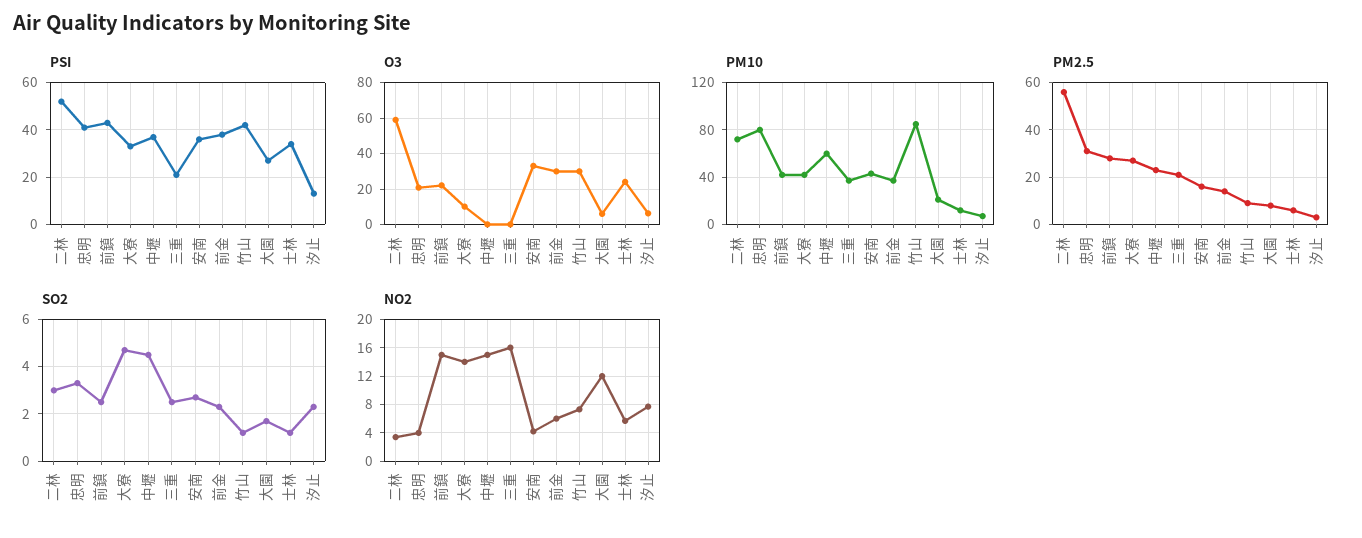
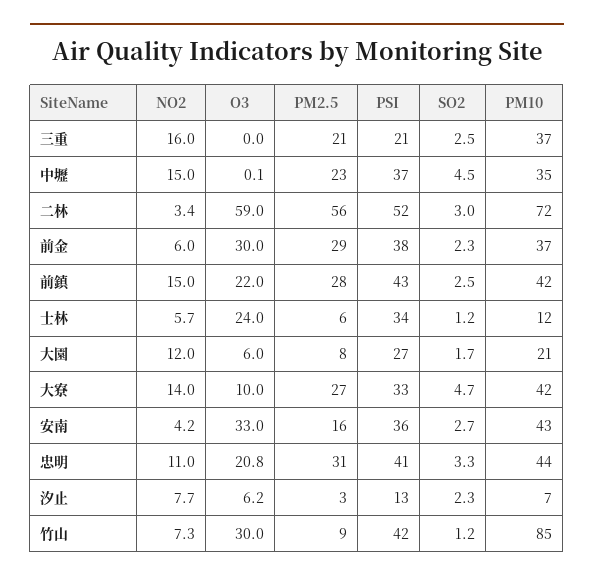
  {
    "PSI": {
      "二林": 52,
      "忠明": 41,
      "前鎮": 43,
      "大寮": 33,
      "中壢": 37,
      "三重": 21,
      "安南": 36,
      "前金": 38,
      "竹山": 42,
      "大園": 27,
      "士林": 34,
      "汐止": 13
    },
    "O3": {
      "二林": 59,
      "忠明": 20.8,
      "前鎮": 22,
      "大寮": 10,
      "中壢": 0.1,
      "三重": 0,
      "安南": 33,
      "前金": 30,
      "竹山": 30,
      "大園": 6,
      "士林": 24,
      "汐止": 6.2
    },
    "PM10": {
      "二林": 72,
-     "忠明": 80,
+     "忠明": 44,
      "前鎮": 42,
      "大寮": 42,
-     "中壢": 60,
+     "中壢": 35,
      "三重": 37,
      "安南": 43,
      "前金": 37,
      "竹山": 85,
      "大園": 21,
      "士林": 12,
      "汐止": 7
    },
    "PM2.5": {
      "二林": 56,
      "忠明": 31,
      "前鎮": 28,
      "大寮": 27,
      "中壢": 23,
      "三重": 21,
      "安南": 16,
-     "前金": 15,
+     "前金": 29,
      "竹山": 9,
      "大園": 8,
      "士林": 6,
      "汐止": 3
    },
    "SO2": {
      "二林": 3,
      "忠明": 3.3,
      "前鎮": 2.5,
      "大寮": 4.7,
      "中壢": 4.5,
      "三重": 2.5,
      "安南": 2.7,
      "前金": 2.3,
      "竹山": 1.2,
      "大園": 1.7,
      "士林": 1.2,
      "汐止": 2.3
    },
    "NO2": {
      "二林": 3.4,
-     "忠明": 4,
+     "忠明": 11,
      "前鎮": 15,
      "大寮": 14,
      "中壢": 15,
      "三重": 16,
      "安南": 4.2,
      "前金": 6,
      "竹山": 7.3,
      "大園": 12,
      "士林": 5.7,
      "汐止": 7.7
    }
  }

